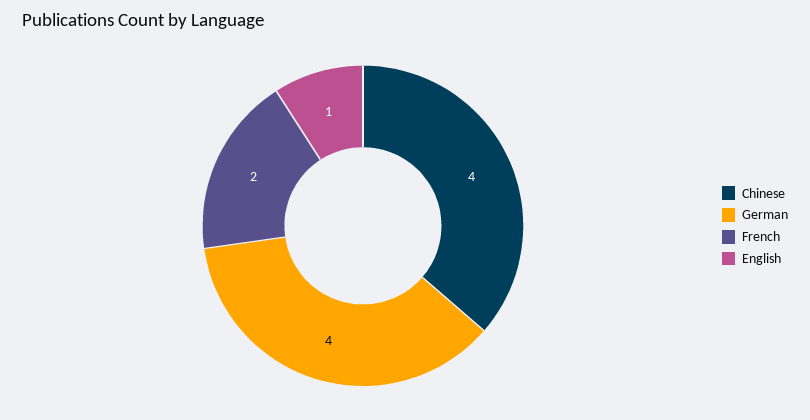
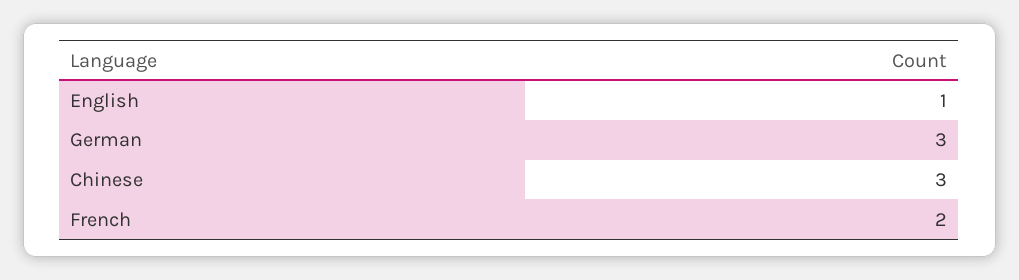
  {
-   "Chinese": 4,
+   "Chinese": 3,
-   "German": 4,
+   "German": 3,
    "French": 2,
    "English": 1
  }

